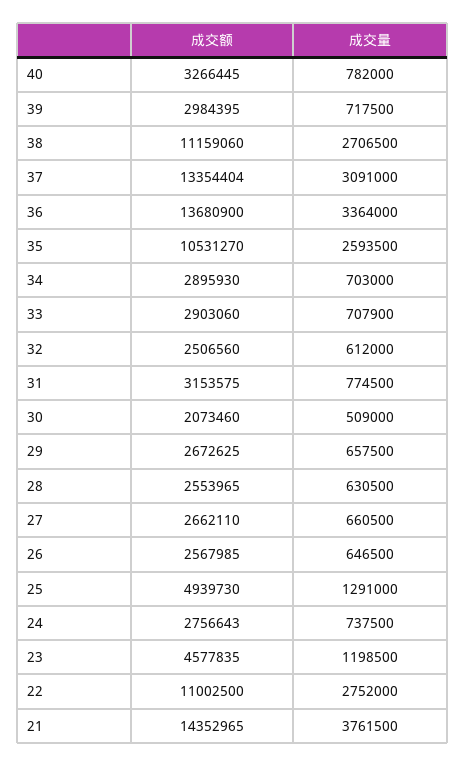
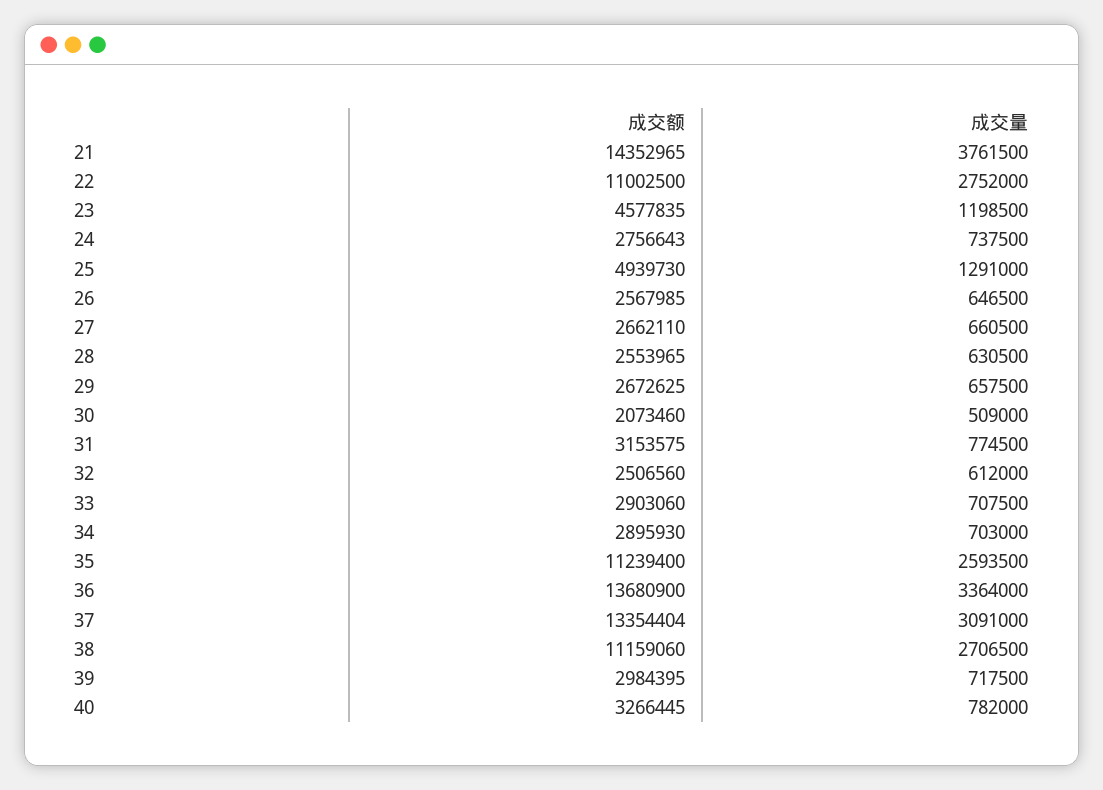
  {
    "成交额": {
      "40": 3266445,
      "39": 2984395,
      "38": 11159060,
      "37": 13354404,
      "36": 13680900,
-     "35": 10531270,
+     "35": 11239400,
      "34": 2895930,
      "33": 2903060,
      "32": 2506560,
      "31": 3153575,
      "30": 2073460,
      "29": 2672625,
      "28": 2553965,
      "27": 2662110,
      "26": 2567985,
      "25": 4939730,
      "24": 2756643,
      "23": 4577835,
      "22": 11002500,
      "21": 14352965
    },
    "成交量": {
      "40": 782000,
      "39": 717500,
      "38": 2706500,
      "37": 3091000,
      "36": 3364000,
      "35": 2593500,
      "34": 703000,
-     "33": 707900,
+     "33": 707500,
      "32": 612000,
      "31": 774500,
      "30": 509000,
      "29": 657500,
      "28": 630500,
      "27": 660500,
      "26": 646500,
      "25": 1291000,
      "24": 737500,
      "23": 1198500,
      "22": 2752000,
      "21": 3761500
    }
  }

